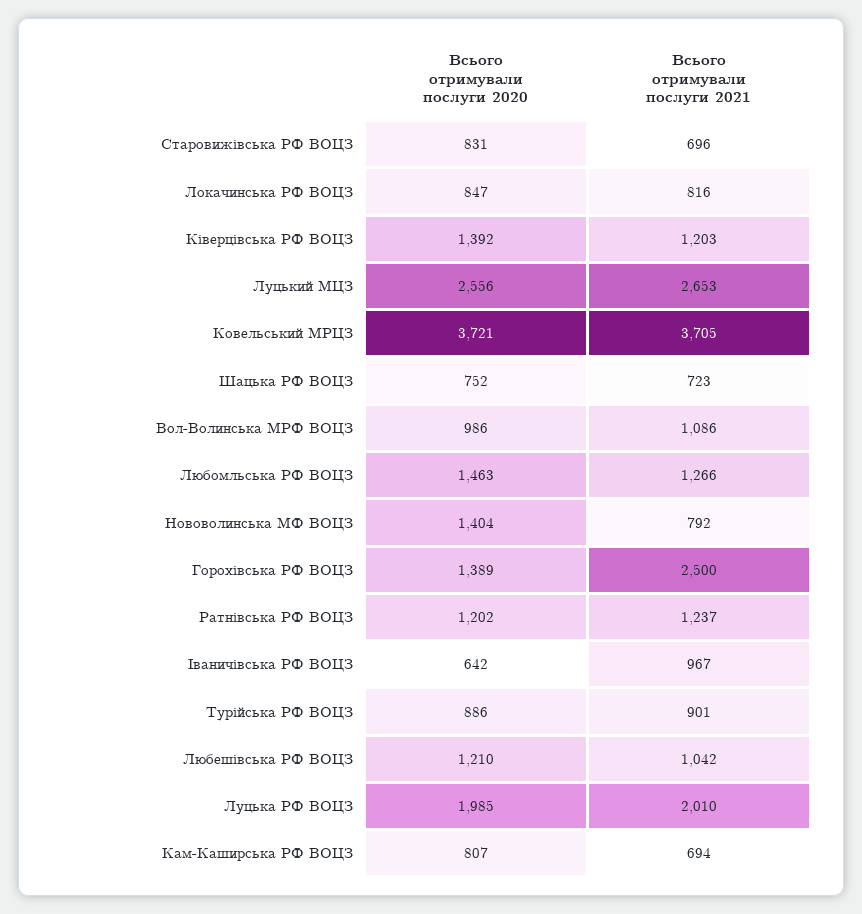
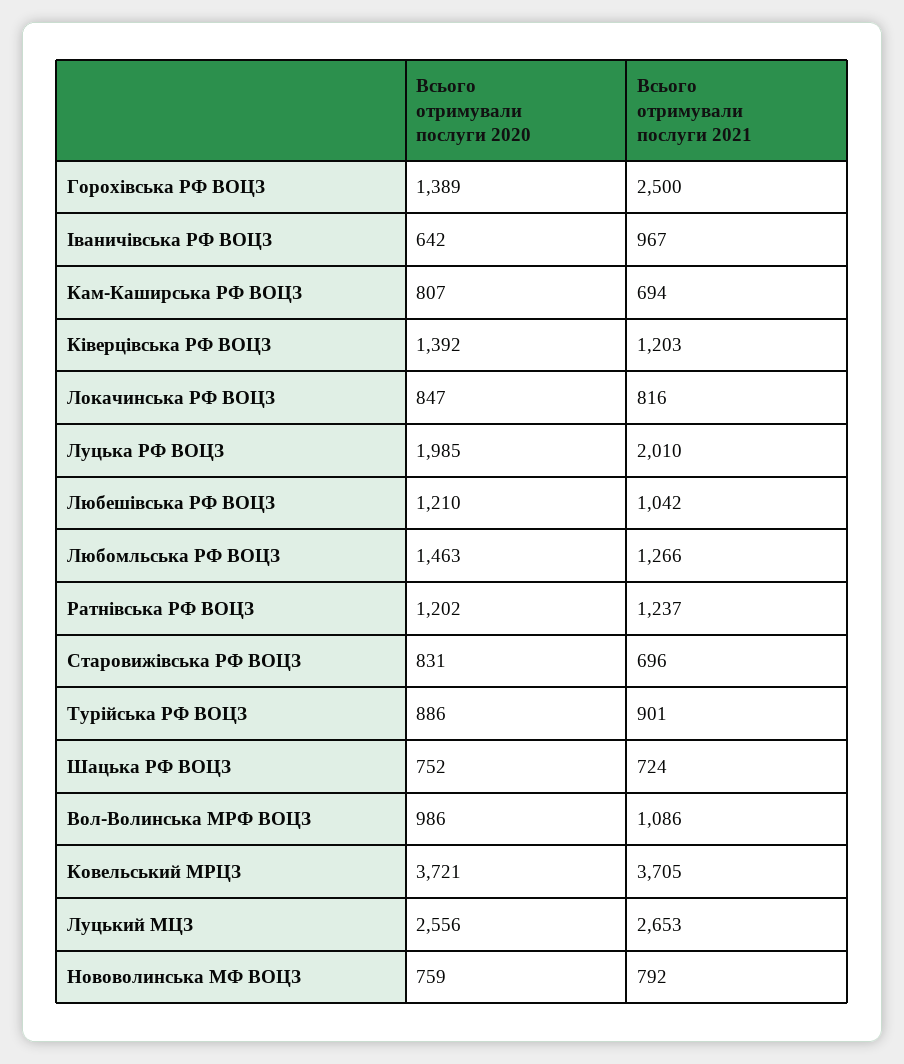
  {
    "Всього отримували послуги 2020": {
      "Старовижівська РФ ВОЦЗ": 831,
      "Локачинська РФ ВОЦЗ": 847,
      "Ківерцівська РФ ВОЦЗ": 1392,
      "Луцький МЦЗ": 2556,
      "Ковельський МРЦЗ": 3721,
      "Шацька РФ ВОЦЗ": 752,
      "Вол-Волинська МРФ ВОЦЗ": 986,
      "Любомльська РФ ВОЦЗ": 1463,
-     "Нововолинська МФ ВОЦЗ": 1404,
+     "Нововолинська МФ ВОЦЗ": 759,
      "Горохівська РФ ВОЦЗ": 1389,
      "Ратнівська РФ ВОЦЗ": 1202,
      "Іваничівська РФ ВОЦЗ": 642,
      "Турійська РФ ВОЦЗ": 886,
      "Любешівська РФ ВОЦЗ": 1210,
      "Луцька РФ ВОЦЗ": 1985,
      "Кам-Каширська РФ ВОЦЗ": 807
    },
    "Всього отримували послуги 2021": {
      "Старовижівська РФ ВОЦЗ": 696,
      "Локачинська РФ ВОЦЗ": 816,
      "Ківерцівська РФ ВОЦЗ": 1203,
      "Луцький МЦЗ": 2653,
      "Ковельський МРЦЗ": 3705,
-     "Шацька РФ ВОЦЗ": 723,
+     "Шацька РФ ВОЦЗ": 724,
      "Вол-Волинська МРФ ВОЦЗ": 1086,
      "Любомльська РФ ВОЦЗ": 1266,
      "Нововолинська МФ ВОЦЗ": 792,
      "Горохівська РФ ВОЦЗ": 2500,
      "Ратнівська РФ ВОЦЗ": 1237,
      "Іваничівська РФ ВОЦЗ": 967,
      "Турійська РФ ВОЦЗ": 901,
      "Любешівська РФ ВОЦЗ": 1042,
      "Луцька РФ ВОЦЗ": 2010,
      "Кам-Каширська РФ ВОЦЗ": 694
    }
  }

